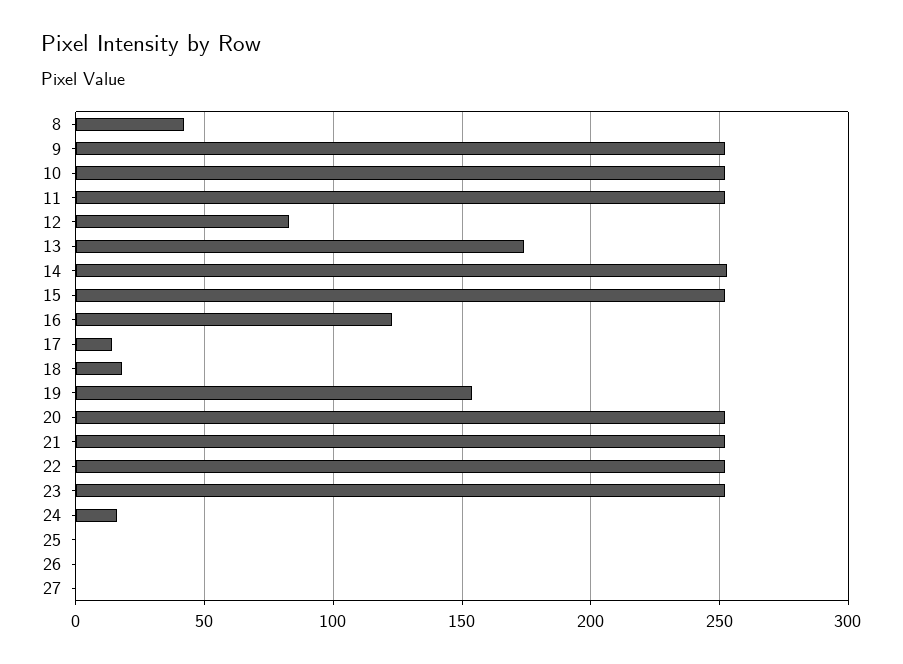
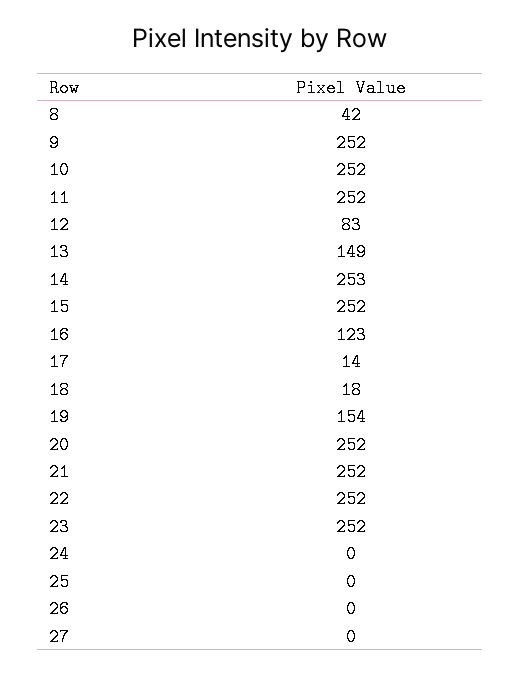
  {
    "8": 42,
    "9": 252,
    "10": 252,
    "11": 252,
    "12": 83,
-   "13": 175,
+   "13": 149,
    "14": 253,
    "15": 252,
    "16": 123,
    "17": 14,
    "18": 18,
    "19": 154,
    "20": 252,
    "21": 252,
    "22": 252,
    "23": 252,
-   "24": 15,
+   "24": 0,
    "25": 0,
    "26": 0,
    "27": 0
  }

